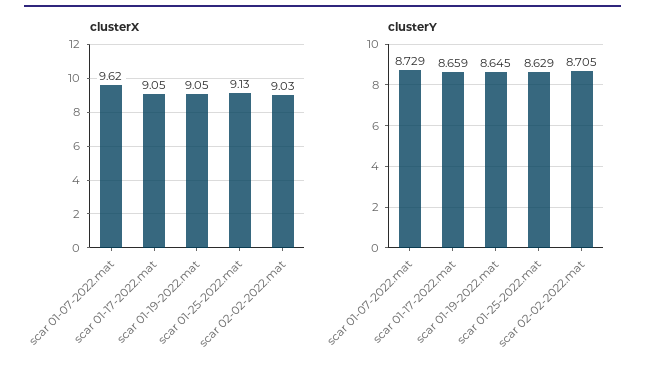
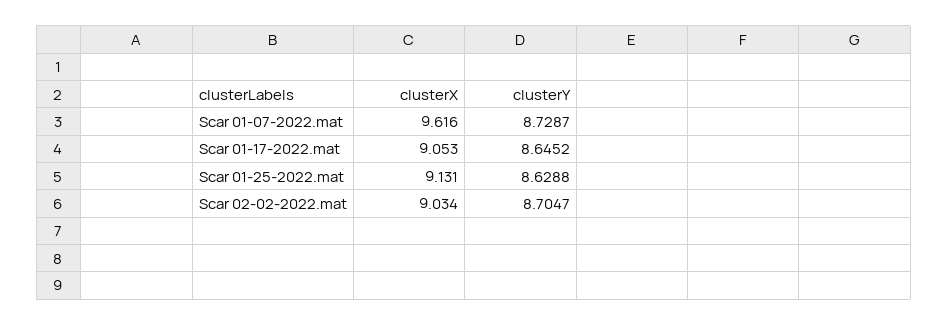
  {
    "clusterX": {
      "scar 01-07-2022.mat": 9.616,
      "scar 01-17-2022.mat": 9.053,
-     "scar 01-19-2022.mat": 9.05,
      "scar 01-25-2022.mat": 9.131,
      "scar 02-02-2022.mat": 9.034
    },
    "clusterY": {
      "scar 01-07-2022.mat": 8.7287,
-     "scar 01-17-2022.mat": 8.659,
+     "scar 01-17-2022.mat": 8.6452,
-     "scar 01-19-2022.mat": 8.645,
      "scar 01-25-2022.mat": 8.6288,
      "scar 02-02-2022.mat": 8.7047
    }
  }

